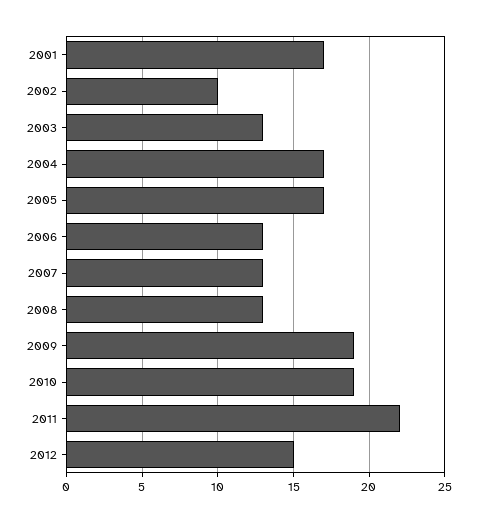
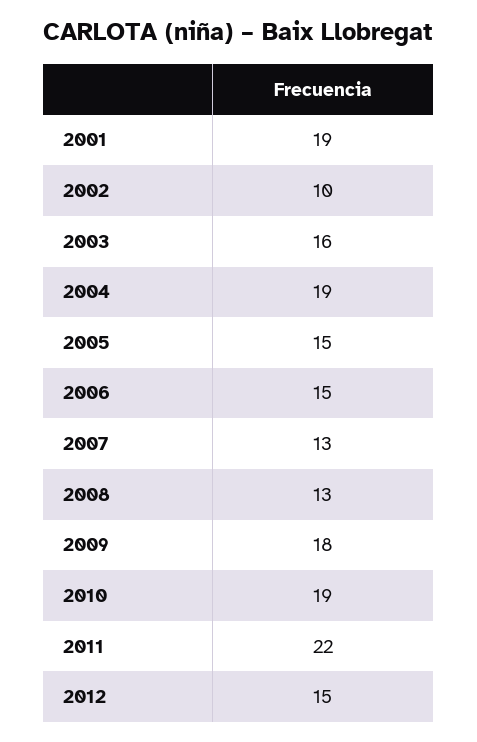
  {
-   "2001": 17,
+   "2001": 19,
    "2002": 10,
-   "2003": 13,
+   "2003": 16,
-   "2004": 17,
+   "2004": 19,
-   "2005": 17,
+   "2005": 15,
-   "2006": 13,
+   "2006": 15,
    "2007": 13,
    "2008": 13,
-   "2009": 19,
+   "2009": 18,
    "2010": 19,
    "2011": 22,
    "2012": 15
  }

